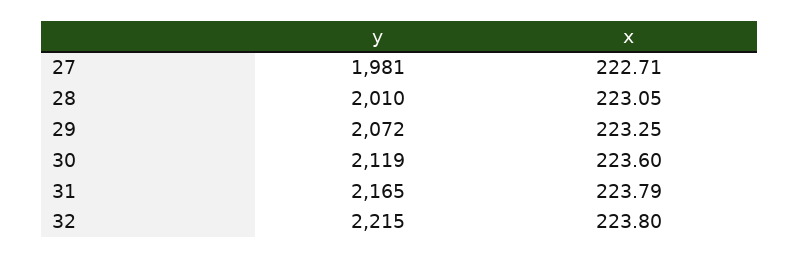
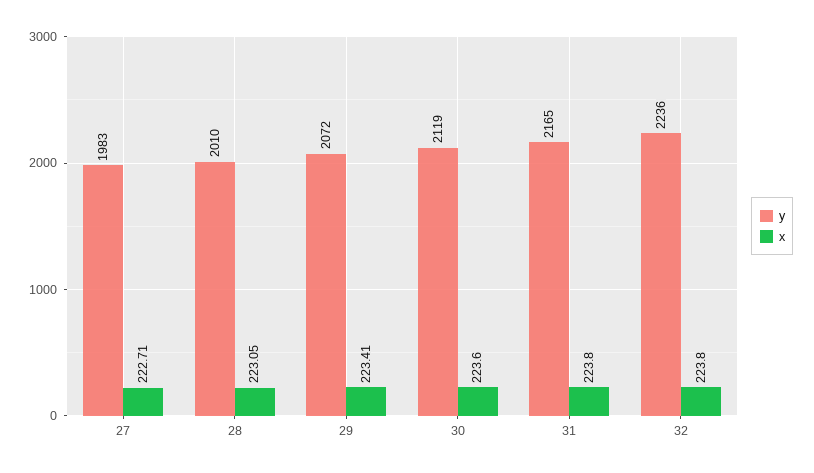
  {
    "y": {
-     "27": 1981,
+     "27": 1983,
      "28": 2010,
      "29": 2072,
      "30": 2119,
      "31": 2165,
-     "32": 2215
+     "32": 2236
    },
    "x": {
      "27": 222.71,
      "28": 223.05,
-     "29": 223.25,
+     "29": 223.41,
      "30": 223.6,
-     "31": 223.79,
+     "31": 223.8,
      "32": 223.8
    }
  }

